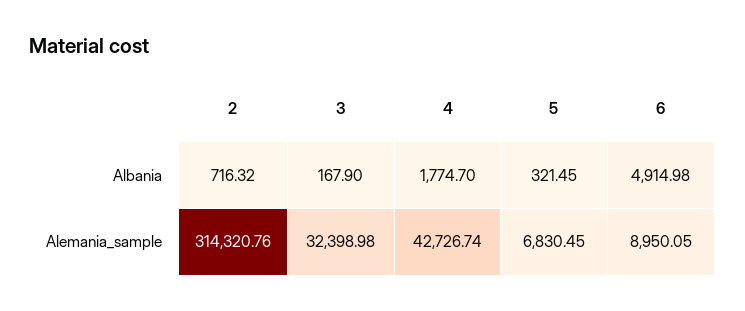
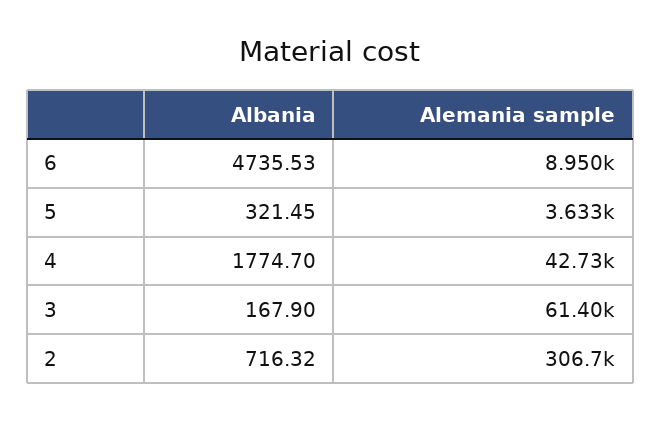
  {
    "2": {
      "Albania": 716.32,
-     "Alemania_sample": 314320.76
+     "Alemania_sample": 306700
    },
    "3": {
      "Albania": 167.9,
-     "Alemania_sample": 32398.98
+     "Alemania_sample": 61400
    },
    "4": {
      "Albania": 1774.7,
      "Alemania_sample": 42726.74
    },
    "5": {
      "Albania": 321.45,
-     "Alemania_sample": 6830.45
+     "Alemania_sample": 3633
    },
    "6": {
-     "Albania": 4914.98,
+     "Albania": 4735.53,
      "Alemania_sample": 8950.05
    }
  }

